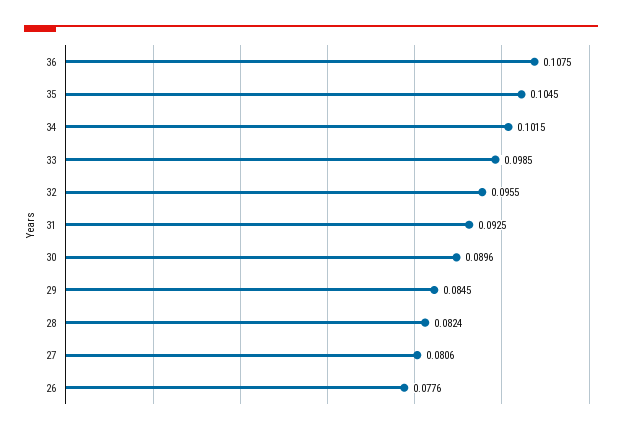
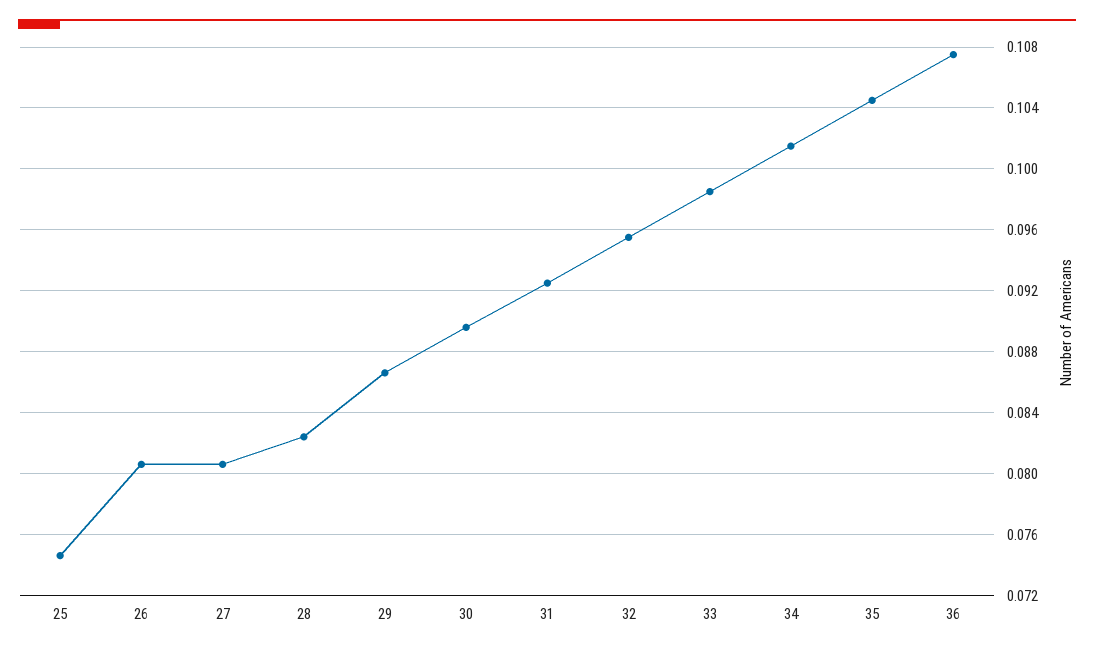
  {
    "36": 0.1075,
    "35": 0.1045,
    "34": 0.1015,
    "33": 0.0985,
    "32": 0.0955,
    "31": 0.0925,
    "30": 0.0896,
-   "29": 0.0845,
+   "29": 0.0865,
    "28": 0.0824,
    "27": 0.0806,
-   "26": 0.0776
+   "26": 0.0805,
+   "25": 0.0745
  }

